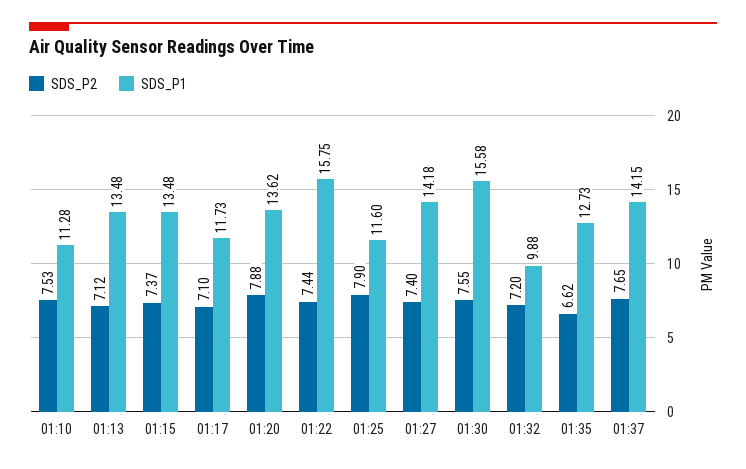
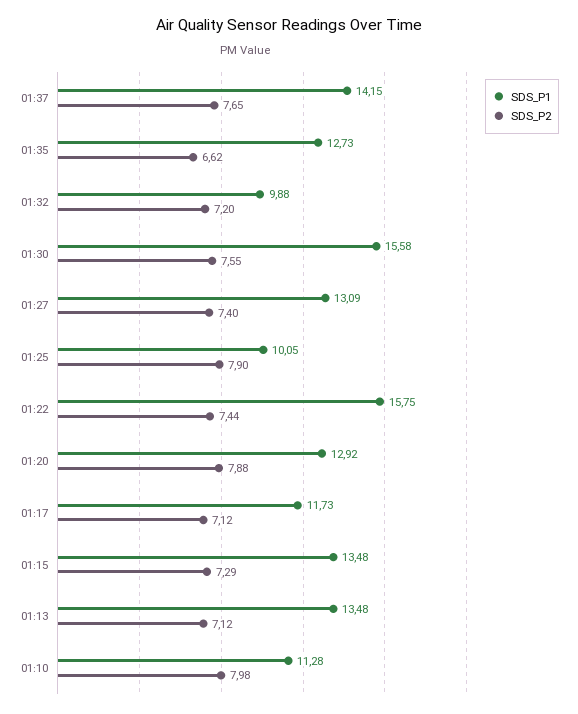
  {
    "SDS_P2": {
-     "01:10": 7.53,
+     "01:10": 7.98,
      "01:13": 7.12,
-     "01:15": 7.37,
+     "01:15": 7.29,
-     "01:17": 7.1,
+     "01:17": 7.12,
      "01:20": 7.88,
      "01:22": 7.44,
      "01:25": 7.9,
      "01:27": 7.4,
      "01:30": 7.55,
      "01:32": 7.2,
      "01:35": 6.62,
      "01:37": 7.65
    },
    "SDS_P1": {
      "01:10": 11.28,
      "01:13": 13.48,
      "01:15": 13.48,
      "01:17": 11.73,
-     "01:20": 13.62,
+     "01:20": 12.92,
      "01:22": 15.75,
-     "01:25": 11.6,
+     "01:25": 10.05,
-     "01:27": 14.18,
+     "01:27": 13.09,
      "01:30": 15.58,
      "01:32": 9.88,
      "01:35": 12.73,
      "01:37": 14.15
    }
  }

